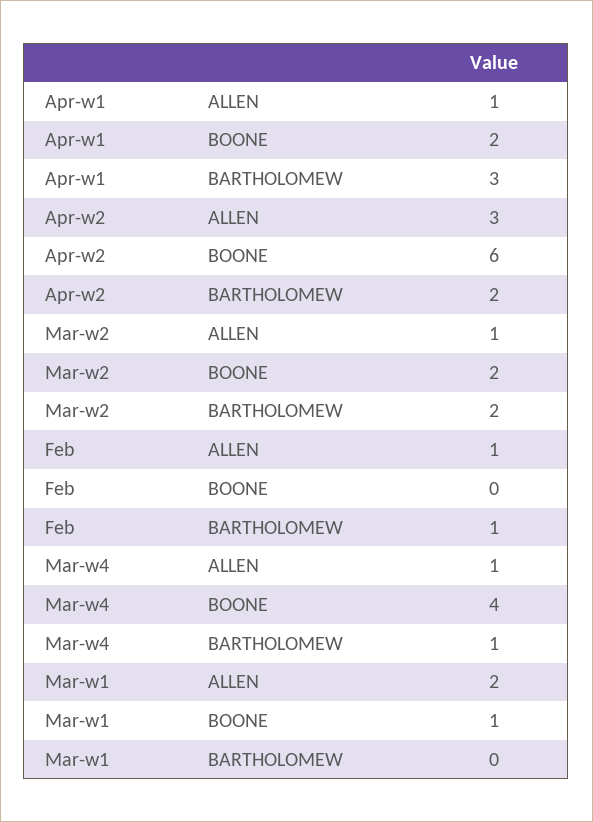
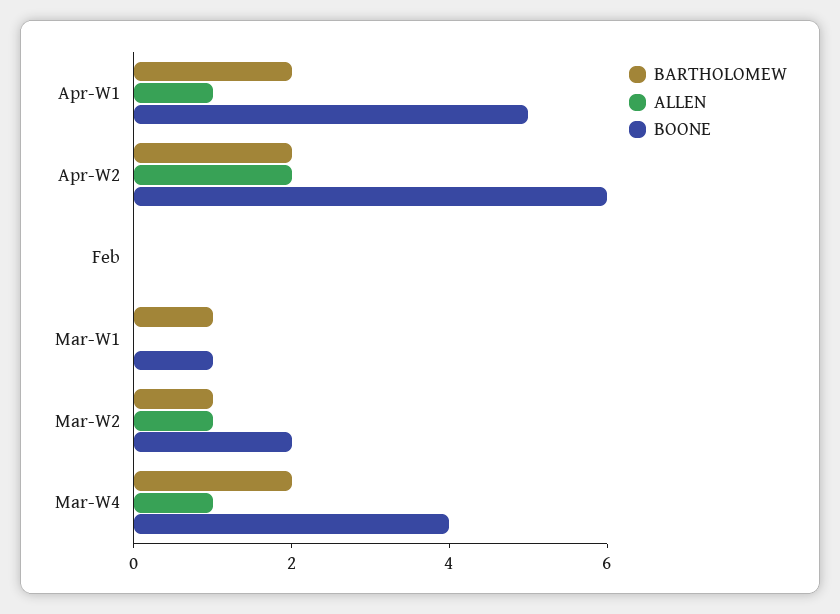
  {
    "ALLEN": {
      "Apr-w1": 1,
-     "Apr-w2": 3,
+     "Apr-w2": 2,
      "Mar-w2": 1,
-     "Feb": 1,
+     "Feb": 0,
      "Mar-w4": 1,
-     "Mar-w1": 2
+     "Mar-w1": 0
    },
    "BOONE": {
-     "Apr-w1": 2,
+     "Apr-w1": 5,
      "Apr-w2": 6,
      "Mar-w2": 2,
      "Feb": 0,
      "Mar-w4": 4,
      "Mar-w1": 1
    },
    "BARTHOLOMEW": {
-     "Apr-w1": 3,
+     "Apr-w1": 2,
      "Apr-w2": 2,
-     "Mar-w2": 2,
+     "Mar-w2": 1,
-     "Feb": 1,
+     "Feb": 0,
-     "Mar-w4": 1,
+     "Mar-w4": 2,
-     "Mar-w1": 0
+     "Mar-w1": 1
    }
  }

